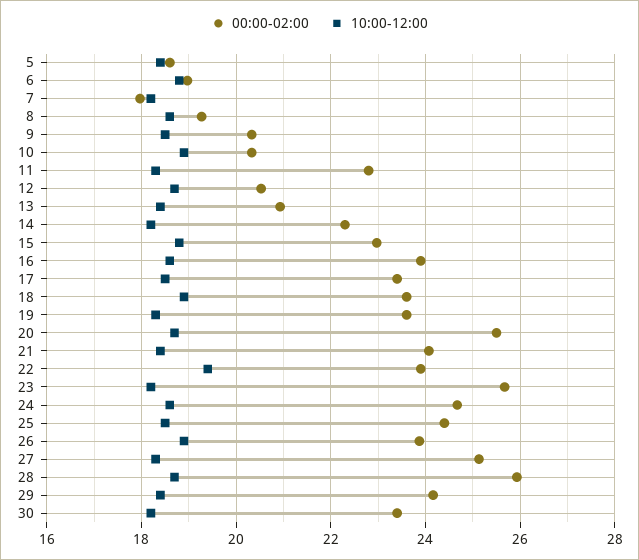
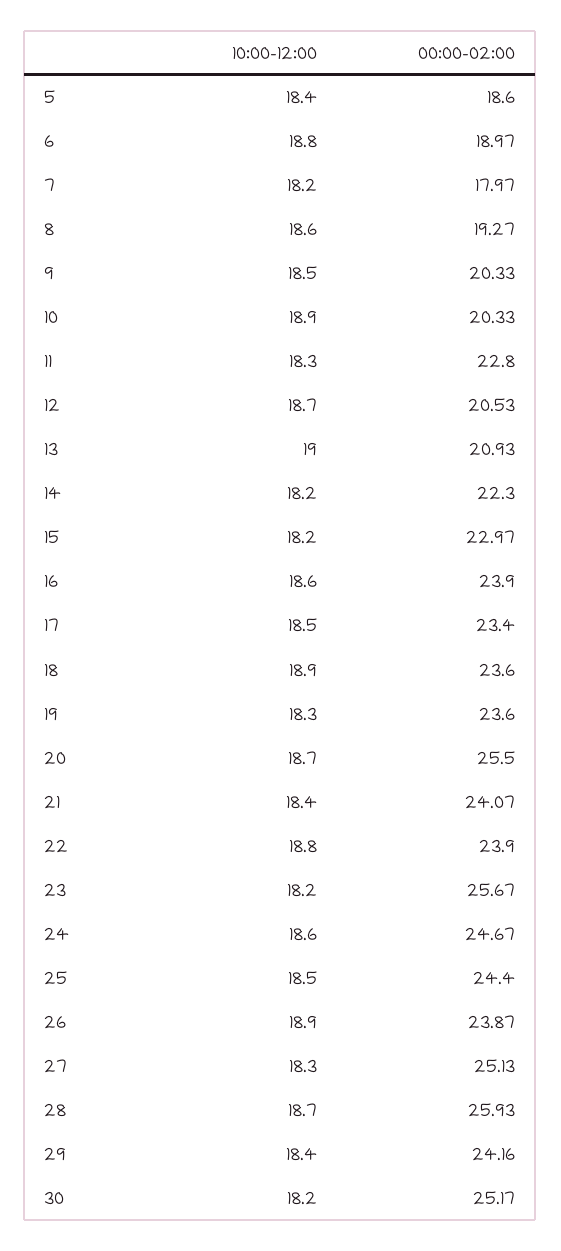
  {
    "00:00-02:00": {
      "5": 18.6,
      "6": 18.97,
      "7": 17.97,
      "8": 19.27,
      "9": 20.33,
      "10": 20.33,
      "11": 22.8,
      "12": 20.53,
      "13": 20.93,
      "14": 22.3,
      "15": 22.97,
      "16": 23.9,
      "17": 23.4,
      "18": 23.6,
      "19": 23.6,
      "20": 25.5,
      "21": 24.07,
      "22": 23.9,
      "23": 25.67,
      "24": 24.67,
      "25": 24.4,
      "26": 23.87,
      "27": 25.13,
      "28": 25.93,
      "29": 24.16,
-     "30": 23.4
+     "30": 25.17
    },
    "10:00-12:00": {
      "5": 18.4,
      "6": 18.8,
      "7": 18.2,
      "8": 18.6,
      "9": 18.5,
      "10": 18.9,
      "11": 18.3,
      "12": 18.7,
-     "13": 18.4,
+     "13": 19,
      "14": 18.2,
-     "15": 18.8,
+     "15": 18.2,
      "16": 18.6,
      "17": 18.5,
      "18": 18.9,
      "19": 18.3,
      "20": 18.7,
      "21": 18.4,
-     "22": 19.4,
+     "22": 18.8,
      "23": 18.2,
      "24": 18.6,
      "25": 18.5,
      "26": 18.9,
      "27": 18.3,
      "28": 18.7,
      "29": 18.4,
      "30": 18.2
    }
  }

